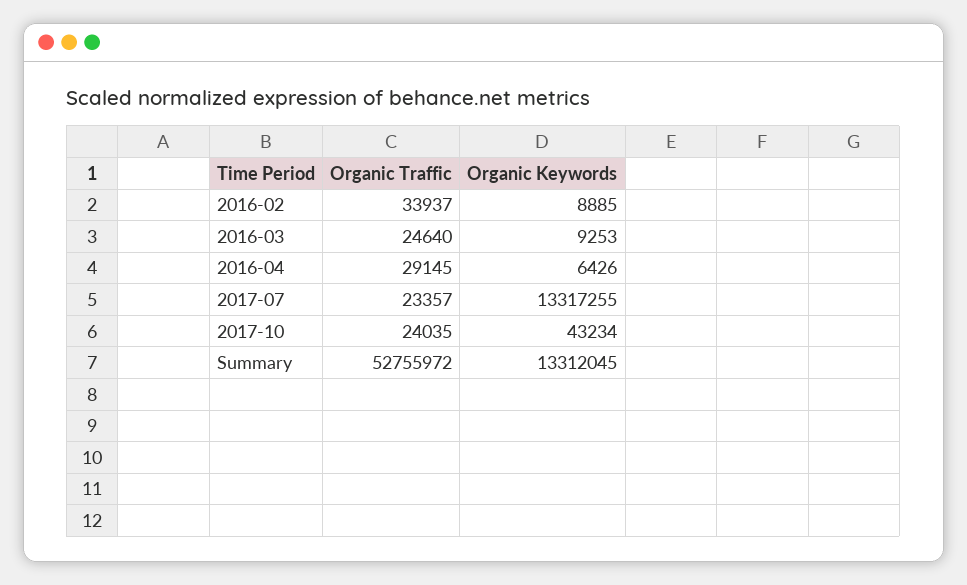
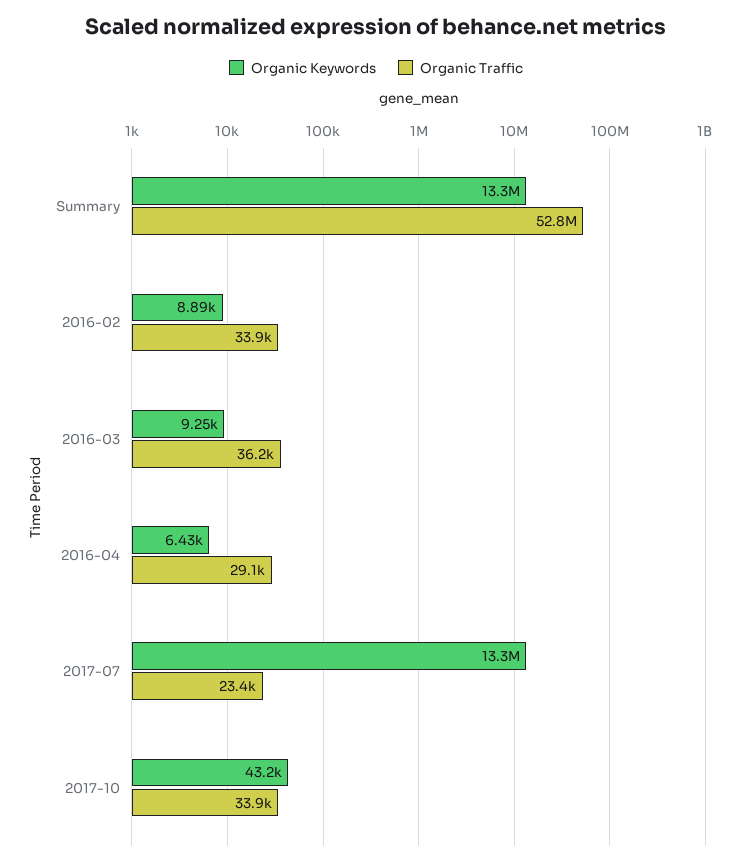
  {
    "Organic Traffic": {
      "2016-02": 33937,
-     "2016-03": 24640,
+     "2016-03": 36200,
      "2016-04": 29145,
      "2017-07": 23357,
-     "2017-10": 24035,
+     "2017-10": 33900,
      "Summary": 52755972
    },
    "Organic Keywords": {
      "2016-02": 8885,
      "2016-03": 9253,
      "2016-04": 6426,
      "2017-07": 13317255,
      "2017-10": 43234,
      "Summary": 13312045
    }
  }

